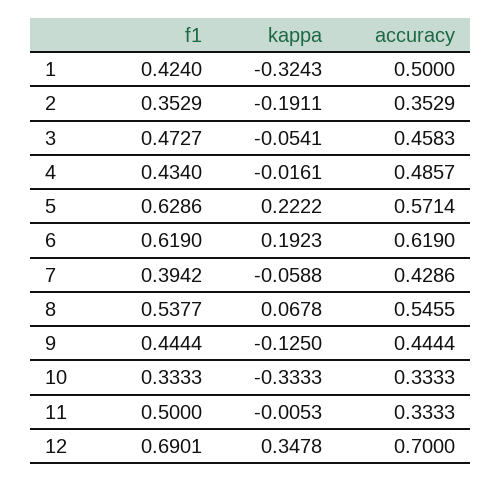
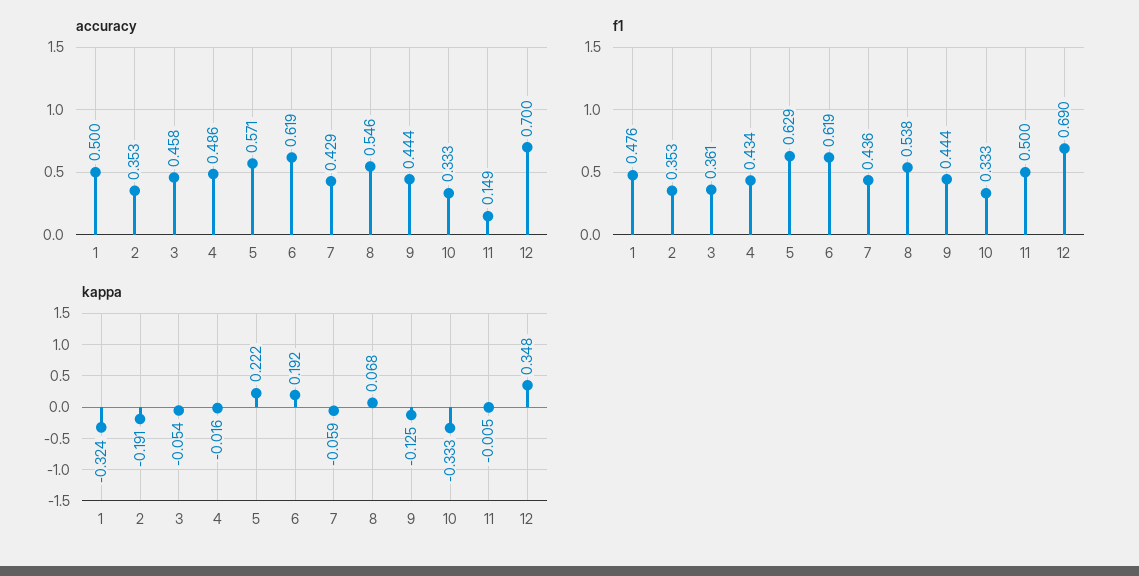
  {
    "f1": {
-     "1": 0.424,
+     "1": 0.476,
      "2": 0.3529,
-     "3": 0.4727,
+     "3": 0.361,
      "4": 0.434,
      "5": 0.6286,
      "6": 0.619,
-     "7": 0.3942,
+     "7": 0.436,
      "8": 0.5377,
      "9": 0.4444,
      "10": 0.3333,
      "11": 0.5,
      "12": 0.6901
    },
    "kappa": {
      "1": -0.3243,
      "2": -0.1911,
      "3": -0.0541,
      "4": -0.0161,
      "5": 0.2222,
      "6": 0.1923,
      "7": -0.0588,
      "8": 0.0678,
      "9": -0.125,
      "10": -0.3333,
      "11": -0.0053,
      "12": 0.3478
    },
    "accuracy": {
      "1": 0.5,
      "2": 0.3529,
      "3": 0.4583,
      "4": 0.4857,
      "5": 0.5714,
      "6": 0.619,
      "7": 0.4286,
      "8": 0.5455,
      "9": 0.4444,
      "10": 0.3333,
-     "11": 0.3333,
+     "11": 0.149,
      "12": 0.7
    }
  }

